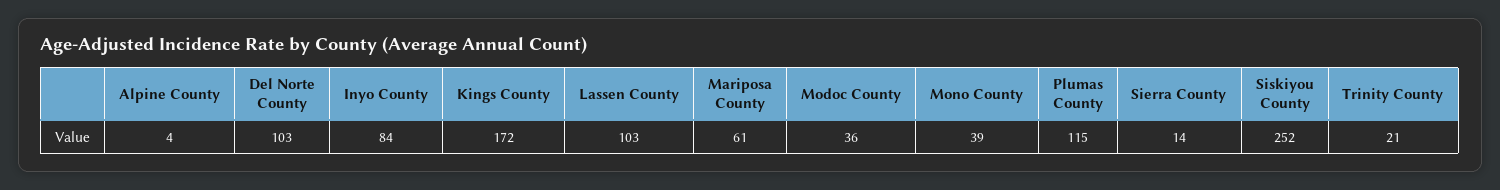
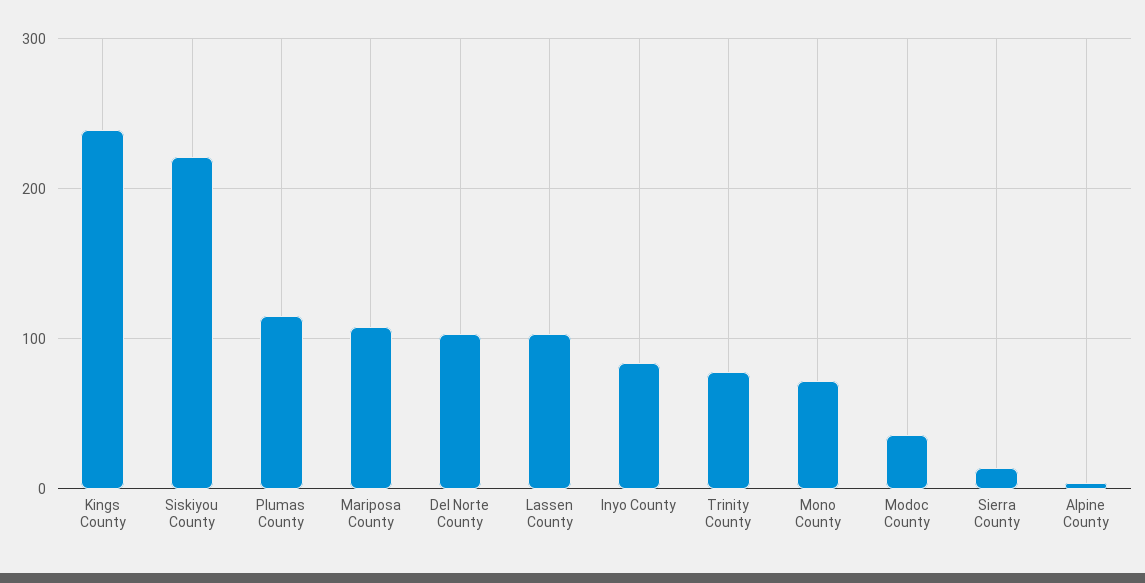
  {
    "Alpine County": 4,
    "Del Norte County": 103,
    "Inyo County": 84,
-   "Kings County": 172,
+   "Kings County": 240,
    "Lassen County": 103,
-   "Mariposa County": 61,
+   "Mariposa County": 110,
    "Modoc County": 36,
-   "Mono County": 39,
+   "Mono County": 70,
    "Plumas County": 115,
    "Sierra County": 14,
-   "Siskiyou County": 252,
+   "Siskiyou County": 220,
-   "Trinity County": 21
+   "Trinity County": 80
  }

